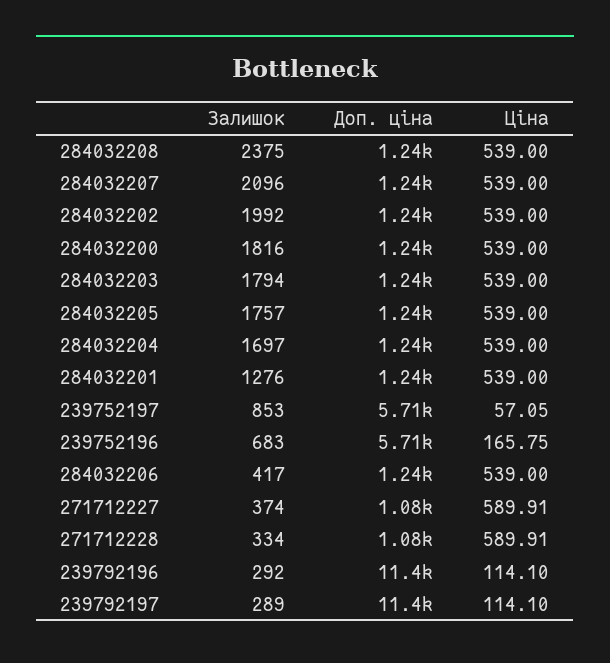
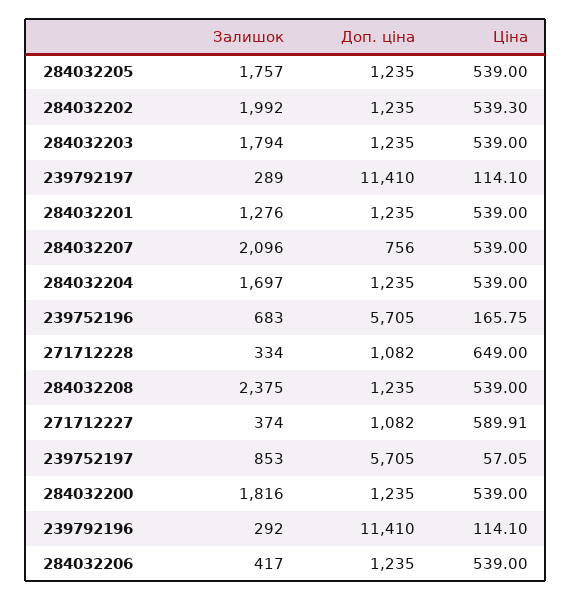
  {
    "Залишок": {
      "284032208": 2375,
      "284032207": 2096,
      "284032202": 1992,
      "284032200": 1816,
      "284032203": 1794,
      "284032205": 1757,
      "284032204": 1697,
      "284032201": 1276,
      "239752197": 853,
      "239752196": 683,
      "284032206": 417,
      "271712227": 374,
      "271712228": 334,
      "239792196": 292,
      "239792197": 289
    },
    "Доп. ціна": {
      "284032208": 1235,
-     "284032207": 1240,
+     "284032207": 756,
      "284032202": 1235,
      "284032200": 1235,
      "284032203": 1235,
      "284032205": 1235,
      "284032204": 1235,
      "284032201": 1235,
      "239752197": 5705,
      "239752196": 5705,
      "284032206": 1235,
      "271712227": 1082,
      "271712228": 1082,
      "239792196": 11410,
      "239792197": 11410
    },
    "Ціна": {
      "284032208": 539,
      "284032207": 539,
-     "284032202": 539,
+     "284032202": 539.3,
      "284032200": 539,
      "284032203": 539,
      "284032205": 539,
      "284032204": 539,
      "284032201": 539,
      "239752197": 57.05,
      "239752196": 165.75,
      "284032206": 539,
      "271712227": 589.91,
-     "271712228": 589.91,
+     "271712228": 649,
      "239792196": 114.1,
      "239792197": 114.1
    }
  }

